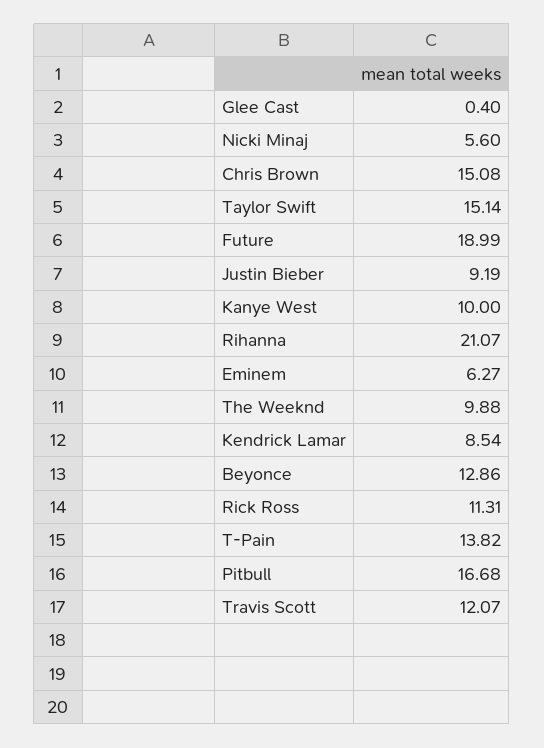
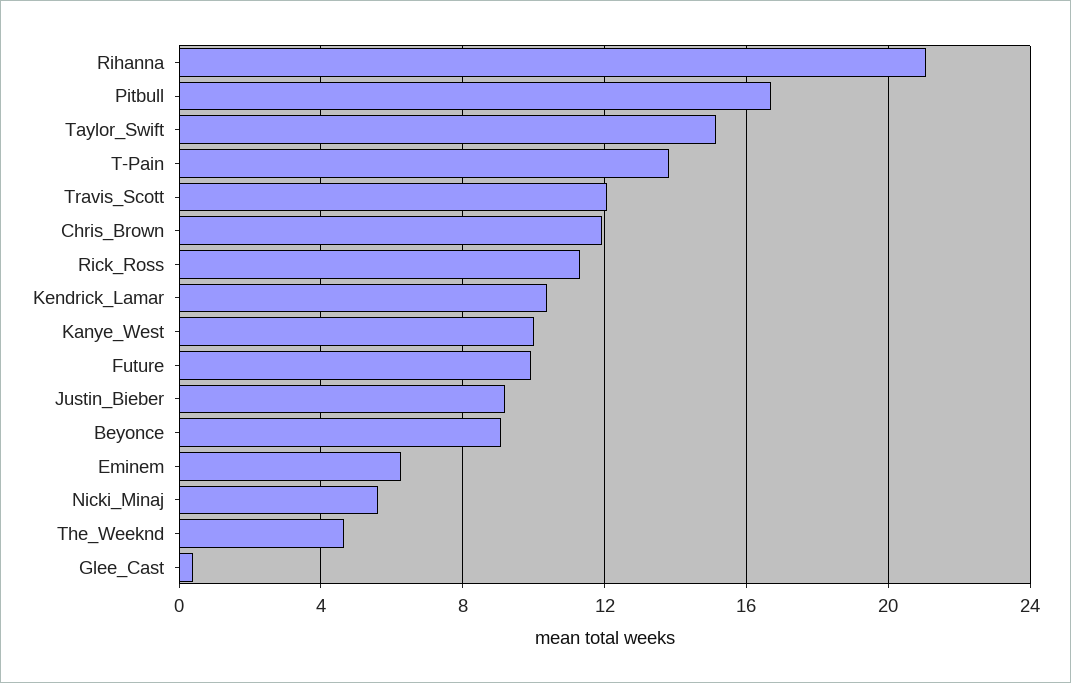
  {
    "Glee Cast": 0.4,
    "Nicki Minaj": 5.6,
-   "Chris Brown": 15.08,
+   "Chris Brown": 12,
    "Taylor Swift": 15.14,
-   "Future": 18.99,
+   "Future": 10,
    "Justin Bieber": 9.19,
    "Kanye West": 10,
    "Rihanna": 21.07,
    "Eminem": 6.27,
-   "The Weeknd": 9.88,
+   "The Weeknd": 4.5,
-   "Kendrick Lamar": 8.54,
+   "Kendrick Lamar": 10.5,
-   "Beyonce": 12.86,
+   "Beyonce": 9,
    "Rick Ross": 11.31,
    "T-Pain": 13.82,
    "Pitbull": 16.68,
    "Travis Scott": 12.07
  }

